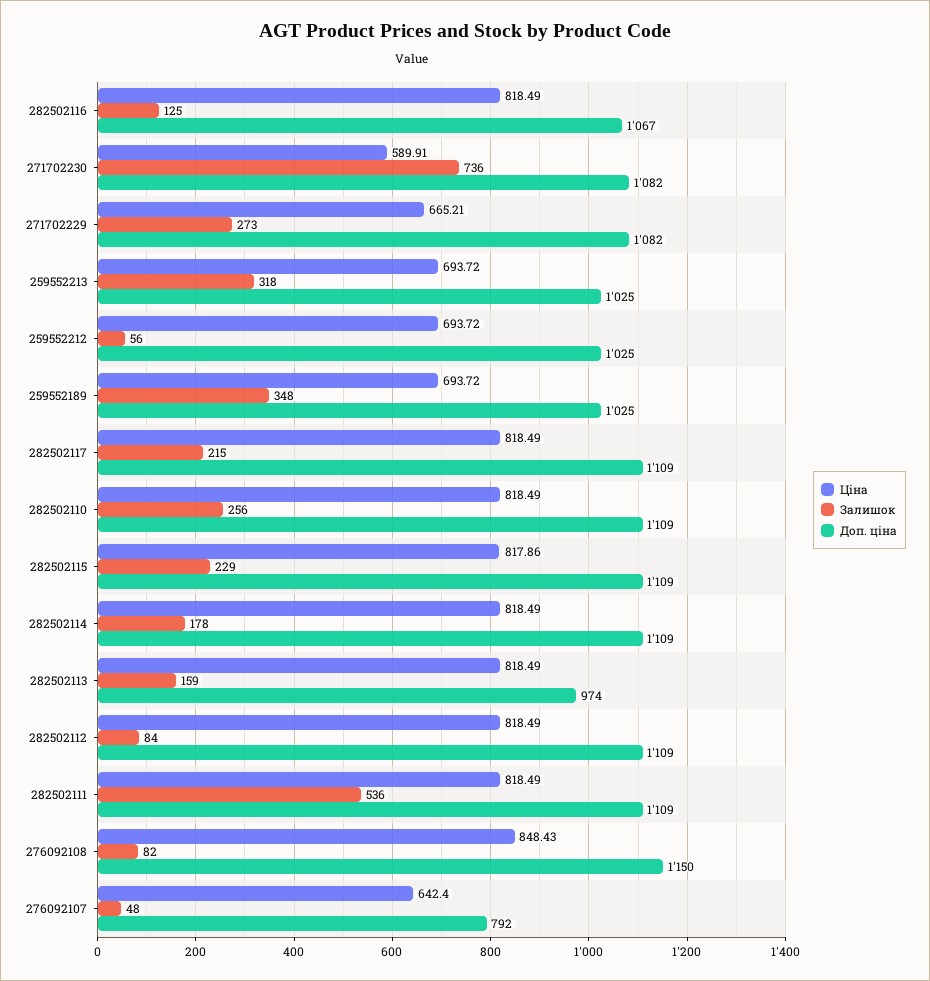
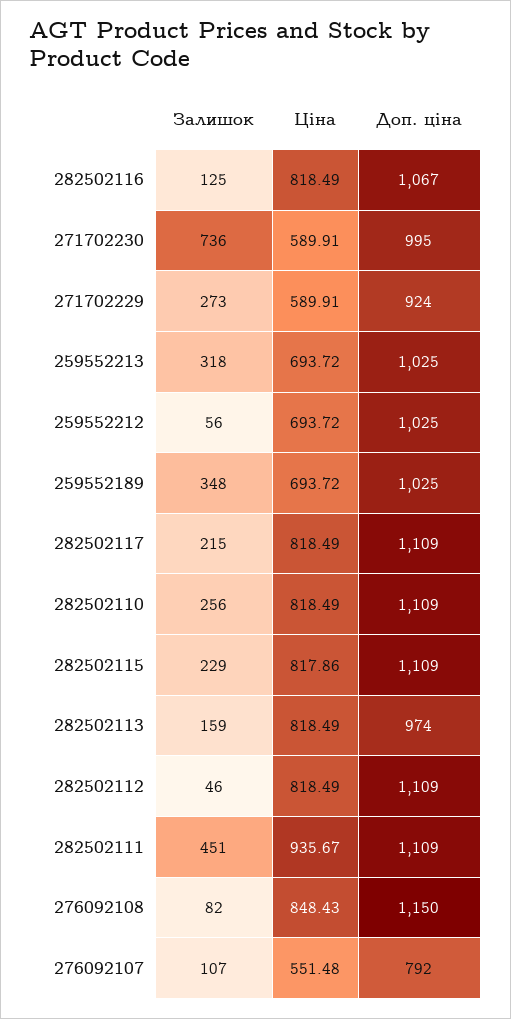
  {
    "Ціна": {
      "282502116": 818.49,
      "271702230": 589.91,
-     "271702229": 665.21,
+     "271702229": 589.91,
      "259552213": 693.72,
      "259552212": 693.72,
      "259552189": 693.72,
      "282502117": 818.49,
      "282502110": 818.49,
      "282502115": 817.86,
-     "282502114": 818.49,
      "282502113": 818.49,
      "282502112": 818.49,
-     "282502111": 818.49,
+     "282502111": 935.67,
      "276092108": 848.43,
-     "276092107": 642.4
+     "276092107": 551.48
    },
    "Залишок": {
      "282502116": 125,
      "271702230": 736,
      "271702229": 273,
      "259552213": 318,
      "259552212": 56,
      "259552189": 348,
      "282502117": 215,
      "282502110": 256,
      "282502115": 229,
-     "282502114": 178,
      "282502113": 159,
-     "282502112": 84,
+     "282502112": 46,
-     "282502111": 536,
+     "282502111": 451,
      "276092108": 82,
-     "276092107": 48
+     "276092107": 107
    },
    "Доп. ціна": {
      "282502116": 1067,
-     "271702230": 1082,
+     "271702230": 995,
-     "271702229": 1082,
+     "271702229": 924,
      "259552213": 1025,
      "259552212": 1025,
      "259552189": 1025,
      "282502117": 1109,
      "282502110": 1109,
      "282502115": 1109,
-     "282502114": 1109,
      "282502113": 974,
      "282502112": 1109,
      "282502111": 1109,
      "276092108": 1150,
      "276092107": 792
    }
  }

